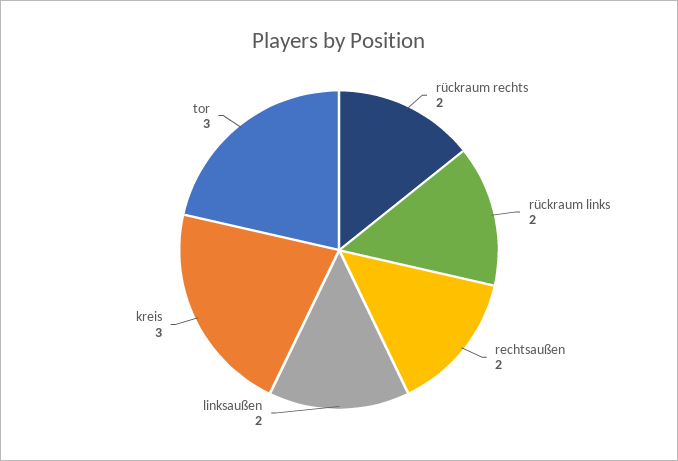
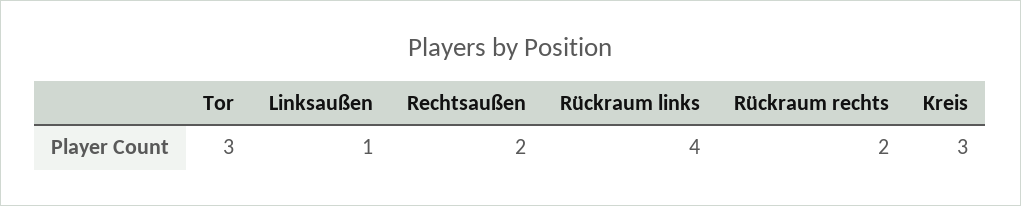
  {
    "rückraum rechts": 2,
-   "rückraum links": 2,
+   "rückraum links": 4,
    "rechtsaußen": 2,
-   "linksaußen": 2,
+   "linksaußen": 1,
    "kreis": 3,
    "tor": 3
  }

